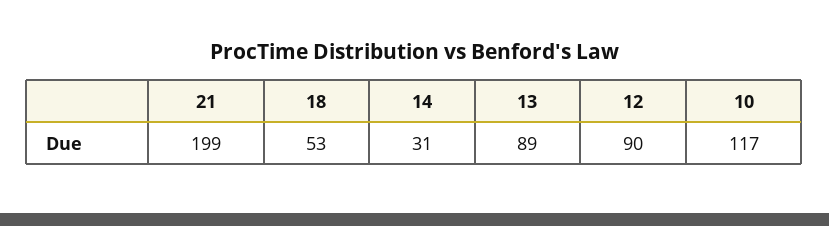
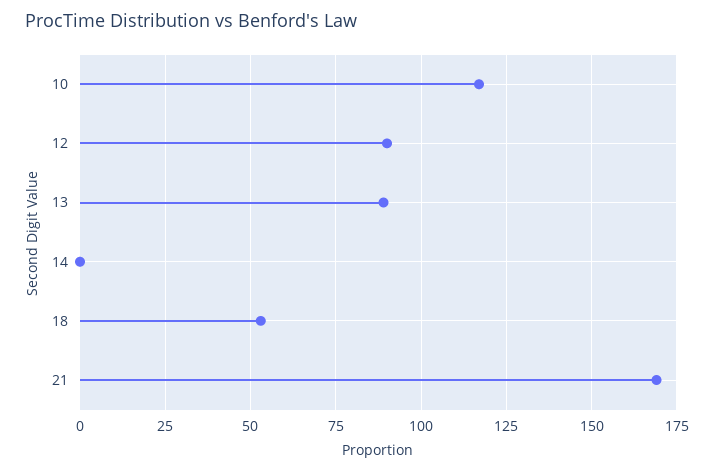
  {
-   "21": 199,
+   "21": 170,
    "18": 53,
-   "14": 31,
+   "14": 0,
    "13": 89,
    "12": 90,
    "10": 117
  }

